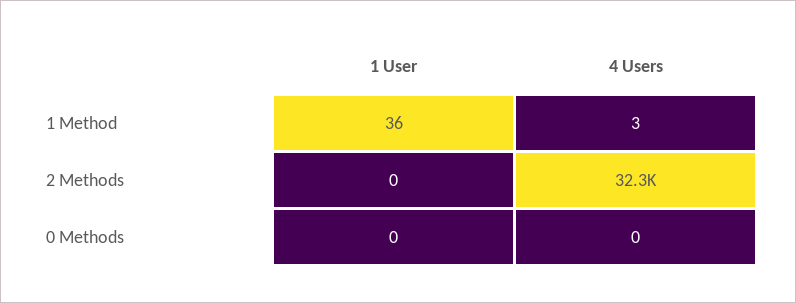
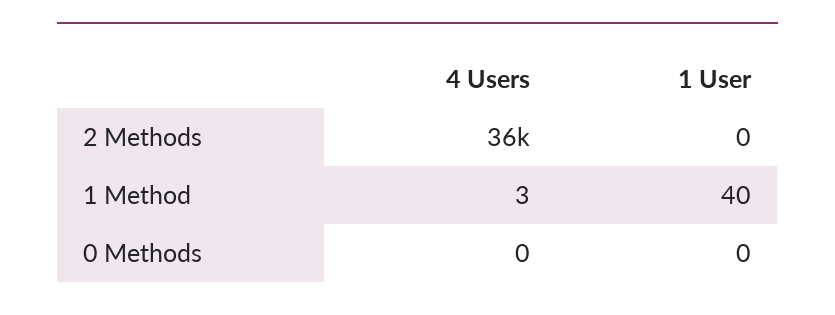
  {
    "1 User": {
-     "1 Method": 36,
+     "1 Method": 40,
      "2 Methods": 0,
      "0 Methods": 0
    },
    "4 Users": {
      "1 Method": 3,
-     "2 Methods": 32300,
+     "2 Methods": 36000,
      "0 Methods": 0
    }
  }

